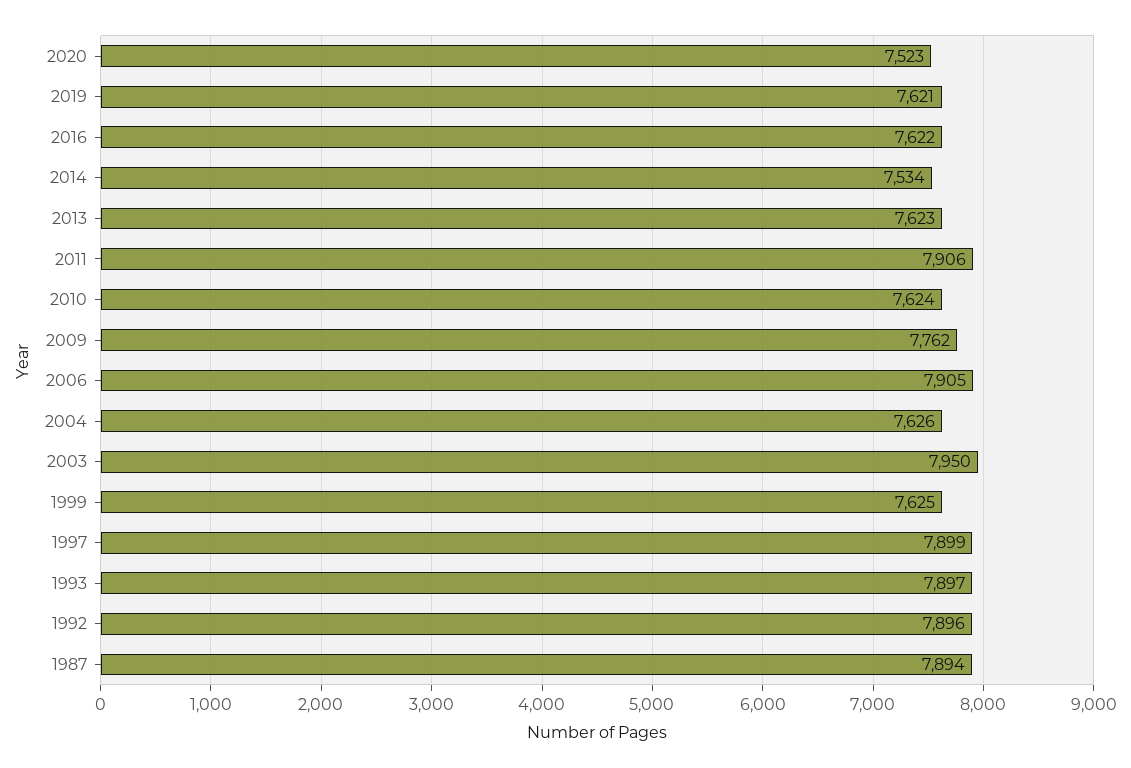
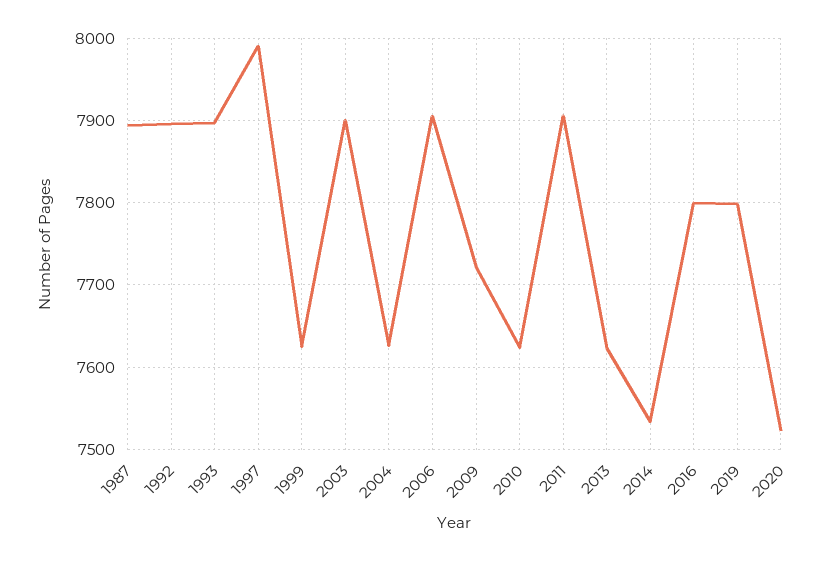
  {
    "2020": 7523,
-   "2019": 7621,
+   "2019": 7800,
-   "2016": 7622,
+   "2016": 7800,
    "2014": 7534,
    "2013": 7623,
    "2011": 7906,
    "2010": 7624,
-   "2009": 7762,
+   "2009": 7720,
    "2006": 7905,
    "2004": 7626,
-   "2003": 7950,
+   "2003": 7900,
    "1999": 7625,
-   "1997": 7899,
+   "1997": 7990,
    "1993": 7897,
    "1992": 7896,
    "1987": 7894
  }

